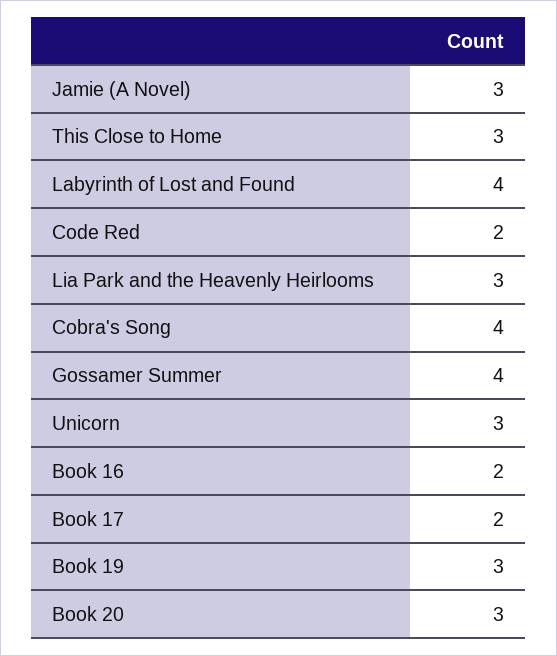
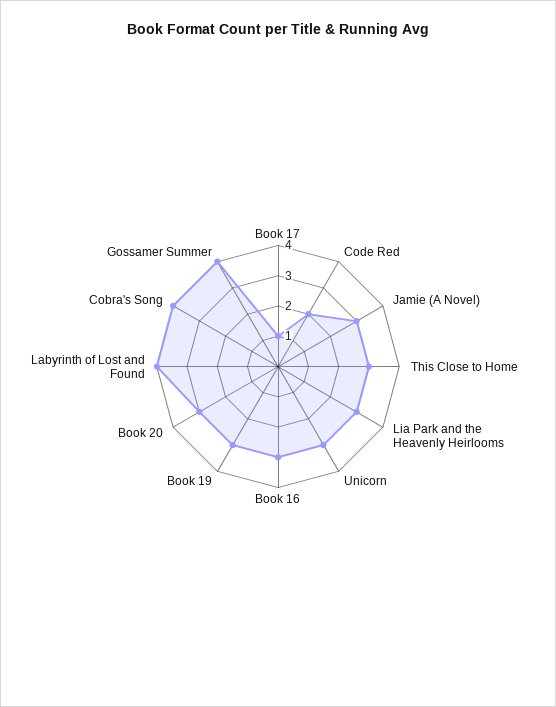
  {
    "Jamie (A Novel)": 3,
    "This Close to Home": 3,
    "Labyrinth of Lost and Found": 4,
    "Code Red": 2,
    "Lia Park and the Heavenly Heirlooms": 3,
    "Cobra's Song": 4,
    "Gossamer Summer": 4,
    "Unicorn": 3,
-   "Book 16": 2,
+   "Book 16": 3,
-   "Book 17": 2,
+   "Book 17": 1,
    "Book 19": 3,
    "Book 20": 3
  }

